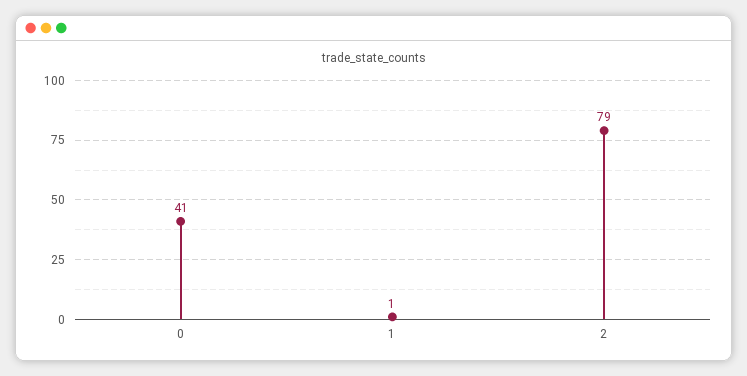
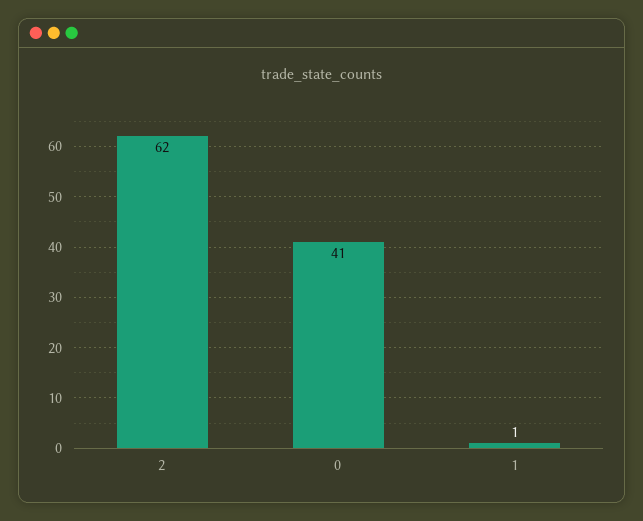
  {
    "0": 41,
    "1": 1,
-   "2": 79
+   "2": 62
  }

